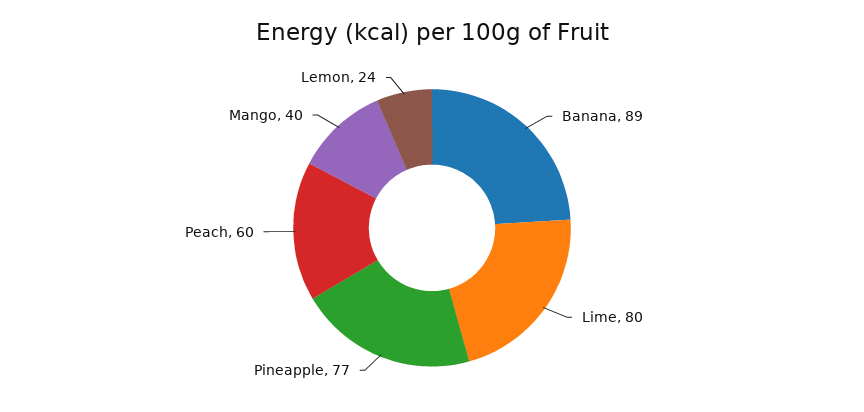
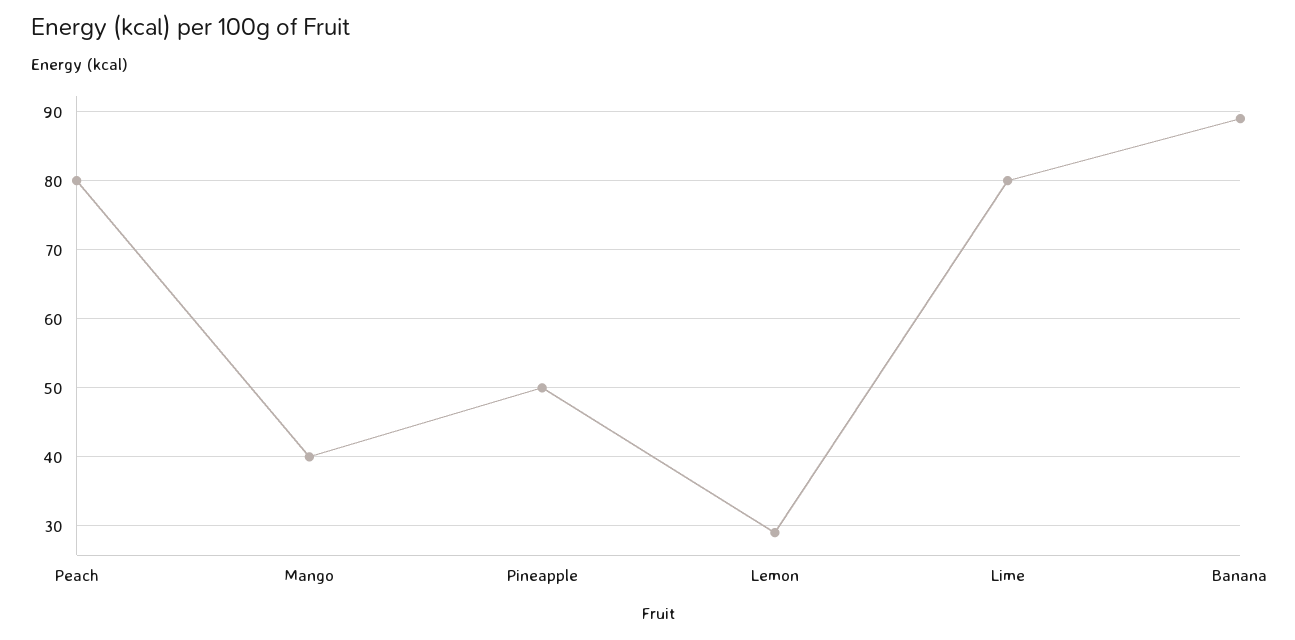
  {
    "Banana": 89,
    "Lime": 80,
-   "Pineapple": 77,
+   "Pineapple": 50,
-   "Peach": 60,
+   "Peach": 80,
    "Mango": 40,
-   "Lemon": 24
+   "Lemon": 29
  }

